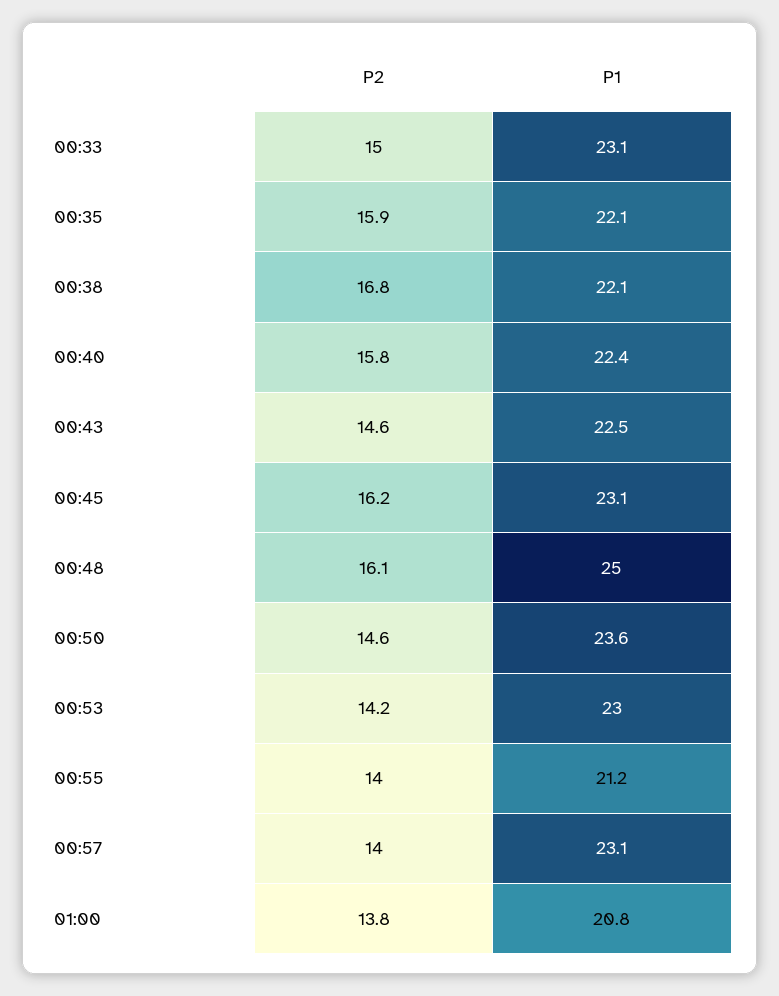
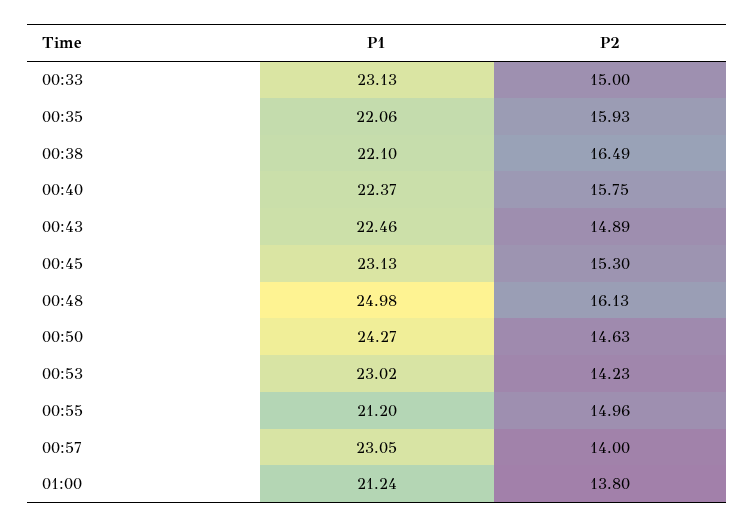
  {
    "P2": {
      "00:33": 15,
      "00:35": 15.93,
-     "00:38": 16.8,
+     "00:38": 16.49,
      "00:40": 15.75,
-     "00:43": 14.6,
+     "00:43": 14.89,
-     "00:45": 16.2,
+     "00:45": 15.3,
      "00:48": 16.13,
      "00:50": 14.63,
      "00:53": 14.23,
-     "00:55": 14,
+     "00:55": 14.96,
      "00:57": 14,
      "01:00": 13.8
    },
    "P1": {
      "00:33": 23.13,
      "00:35": 22.06,
      "00:38": 22.1,
      "00:40": 22.37,
      "00:43": 22.46,
      "00:45": 23.13,
      "00:48": 24.98,
-     "00:50": 23.6,
+     "00:50": 24.27,
      "00:53": 23.02,
      "00:55": 21.2,
      "00:57": 23.05,
-     "01:00": 20.8
+     "01:00": 21.24
    }
  }

